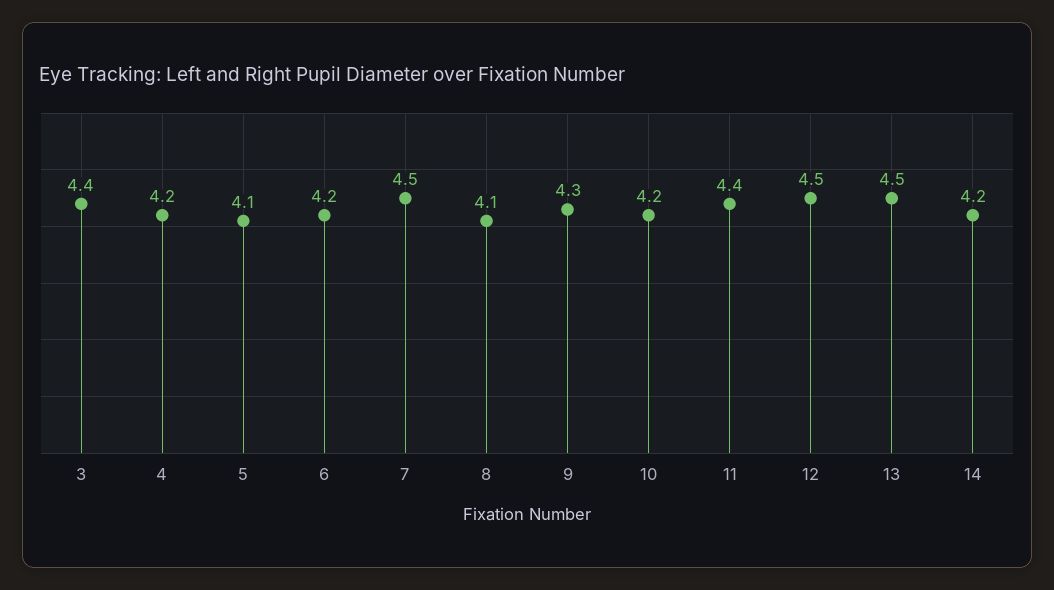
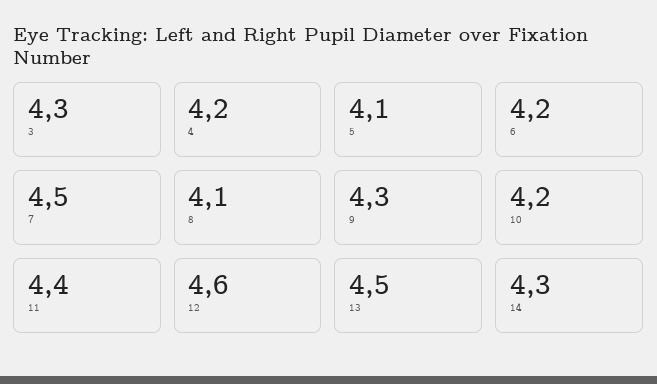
  {
-   "3": 4.4,
+   "3": 4.3,
    "4": 4.2,
    "5": 4.1,
    "6": 4.2,
    "7": 4.5,
    "8": 4.1,
    "9": 4.3,
    "10": 4.2,
    "11": 4.4,
-   "12": 4.5,
+   "12": 4.6,
    "13": 4.5,
-   "14": 4.2
+   "14": 4.3
  }

